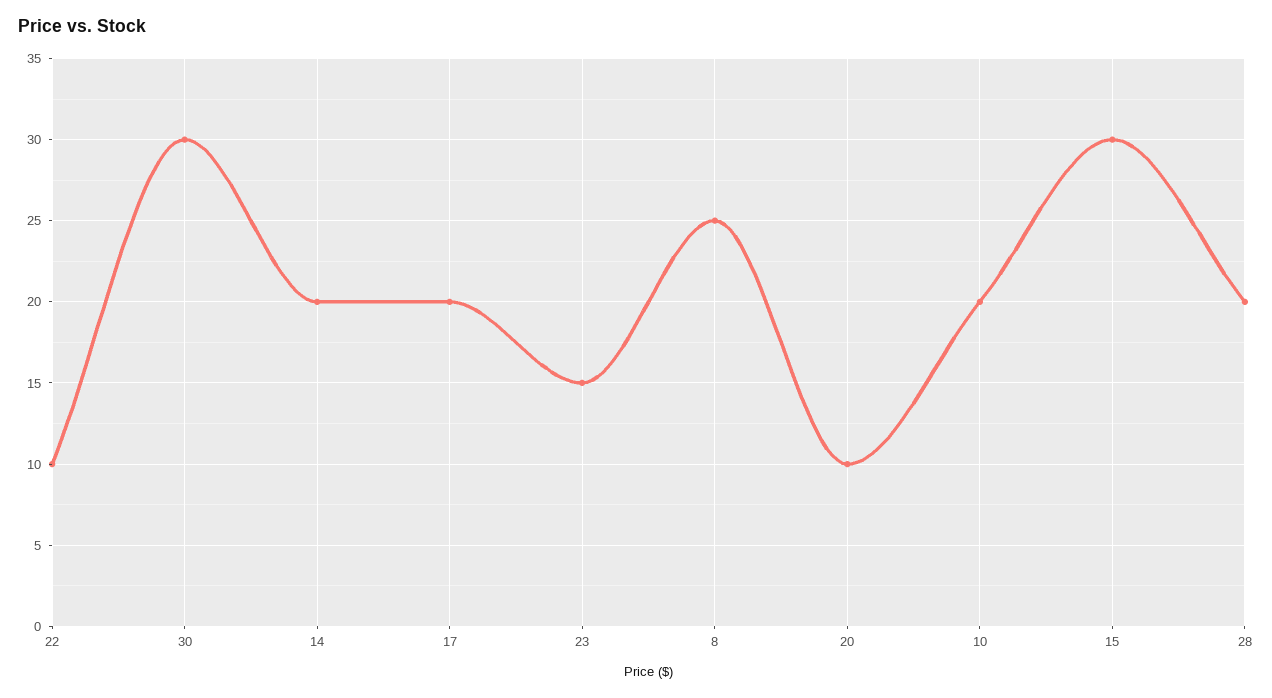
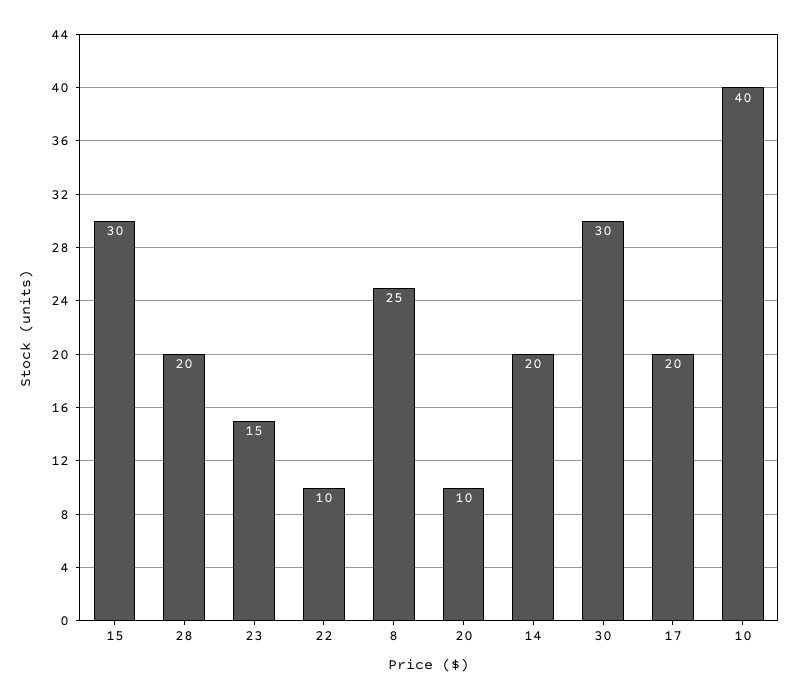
  {
    "22": 10,
    "30": 30,
    "14": 20,
    "17": 20,
    "23": 15,
    "8": 25,
    "20": 10,
-   "10": 20,
+   "10": 40,
    "15": 30,
    "28": 20
  }

